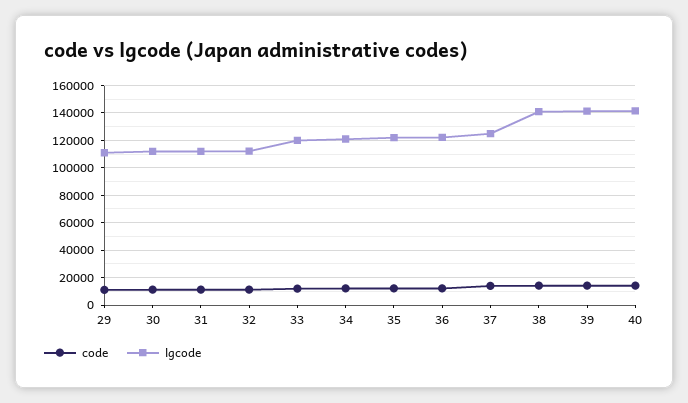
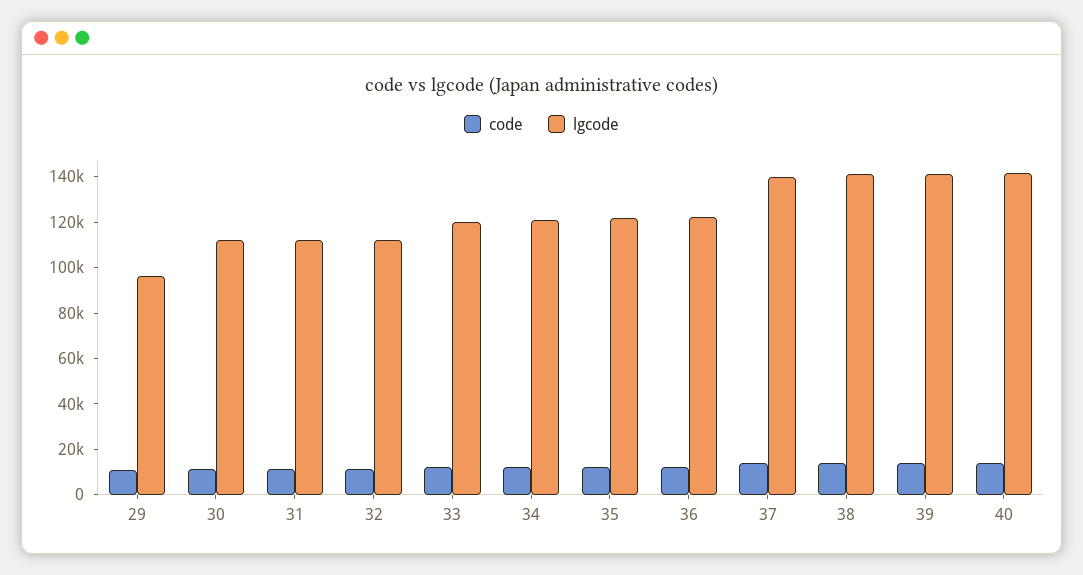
  {
    "code": {
      "29": 10000,
      "30": 10000,
      "31": 10000,
      "32": 10000,
      "33": 10000,
      "34": 10000,
      "35": 10000,
      "36": 10000,
      "37": 15000,
      "38": 15000,
      "39": 15000,
      "40": 15000
    },
    "lgcode": {
-     "29": 110000,
+     "29": 95000,
      "30": 110000,
      "31": 110000,
      "32": 110000,
      "33": 120000,
      "34": 120000,
      "35": 120000,
      "36": 120000,
-     "37": 125000,
+     "37": 140000,
      "38": 140000,
      "39": 140000,
      "40": 140000
    }
  }

